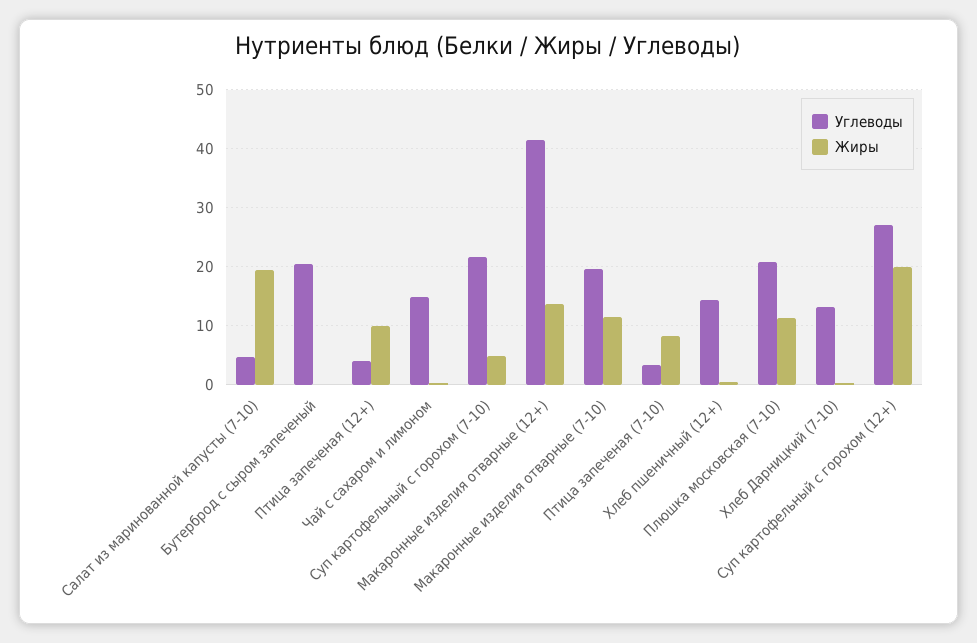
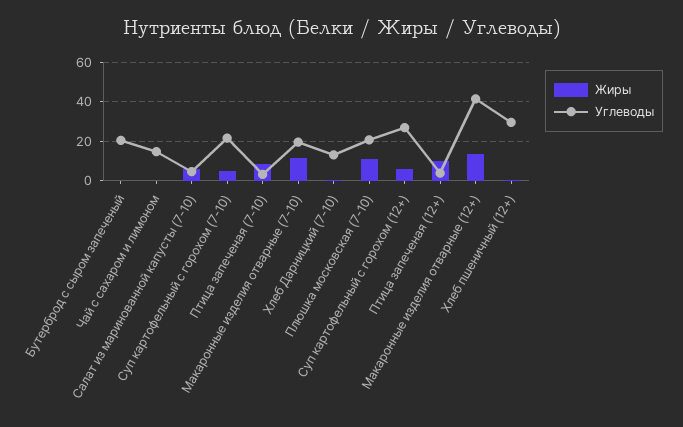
  {
    "Углеводы": {
      "Салат из маринованной капусты (7-10)": 4,
      "Бутерброд с сыром запеченый": 20,
      "Птица запеченая (12+)": 4,
      "Чай с сахаром и лимоном": 14,
      "Суп картофельный с горохом (7-10)": 22,
      "Макаронные изделия отварные (12+)": 42,
      "Макаронные изделия отварные (7-10)": 20,
      "Птица запеченая (7-10)": 4,
-     "Хлеб пшеничный (12+)": 14,
+     "Хлеб пшеничный (12+)": 30,
      "Плюшка московская (7-10)": 20,
      "Хлеб Дарницкий (7-10)": 14,
      "Суп картофельный с горохом (12+)": 28
    },
    "Жиры": {
-     "Салат из маринованной капусты (7-10)": 20,
+     "Салат из маринованной капусты (7-10)": 5,
      "Бутерброд с сыром запеченый": 0,
      "Птица запеченая (12+)": 10,
      "Чай с сахаром и лимоном": 0,
      "Суп картофельный с горохом (7-10)": 4,
      "Макаронные изделия отварные (12+)": 14,
      "Макаронные изделия отварные (7-10)": 12,
      "Птица запеченая (7-10)": 8,
      "Хлеб пшеничный (12+)": 0,
      "Плюшка московская (7-10)": 12,
      "Хлеб Дарницкий (7-10)": 0,
-     "Суп картофельный с горохом (12+)": 20
+     "Суп картофельный с горохом (12+)": 5
    }
  }

